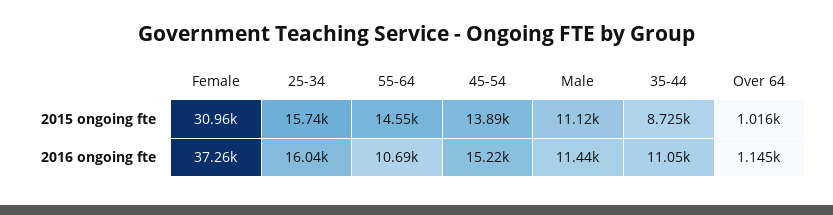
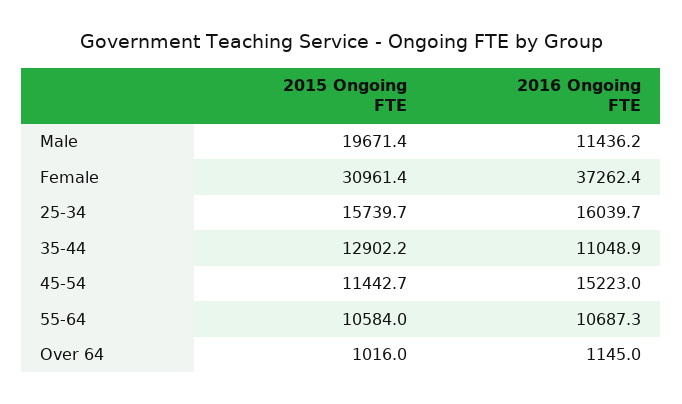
  {
    "Female": {
      "2015 ongoing fte": 30961.4,
      "2016 ongoing fte": 37262.4
    },
    "25-34": {
      "2015 ongoing fte": 15739.7,
      "2016 ongoing fte": 16039.7
    },
    "55-64": {
-     "2015 ongoing fte": 14550,
+     "2015 ongoing fte": 10584,
      "2016 ongoing fte": 10687.3
    },
    "45-54": {
-     "2015 ongoing fte": 13890,
+     "2015 ongoing fte": 11442.7,
      "2016 ongoing fte": 15223
    },
    "Male": {
-     "2015 ongoing fte": 11120,
+     "2015 ongoing fte": 19671.4,
      "2016 ongoing fte": 11436.2
    },
    "35-44": {
-     "2015 ongoing fte": 8725,
+     "2015 ongoing fte": 12902.2,
      "2016 ongoing fte": 11048.9
    },
    "Over 64": {
      "2015 ongoing fte": 1016,
      "2016 ongoing fte": 1145
    }
  }

